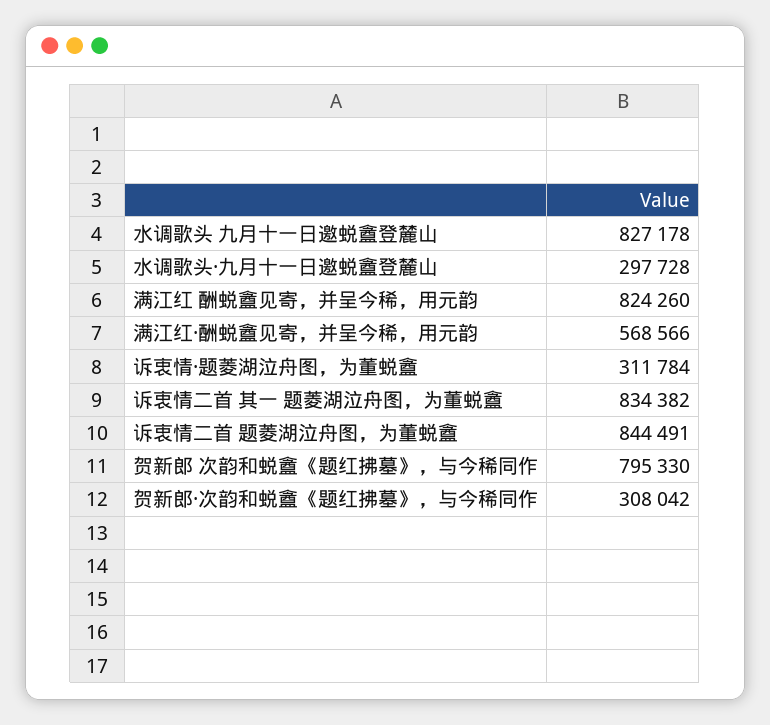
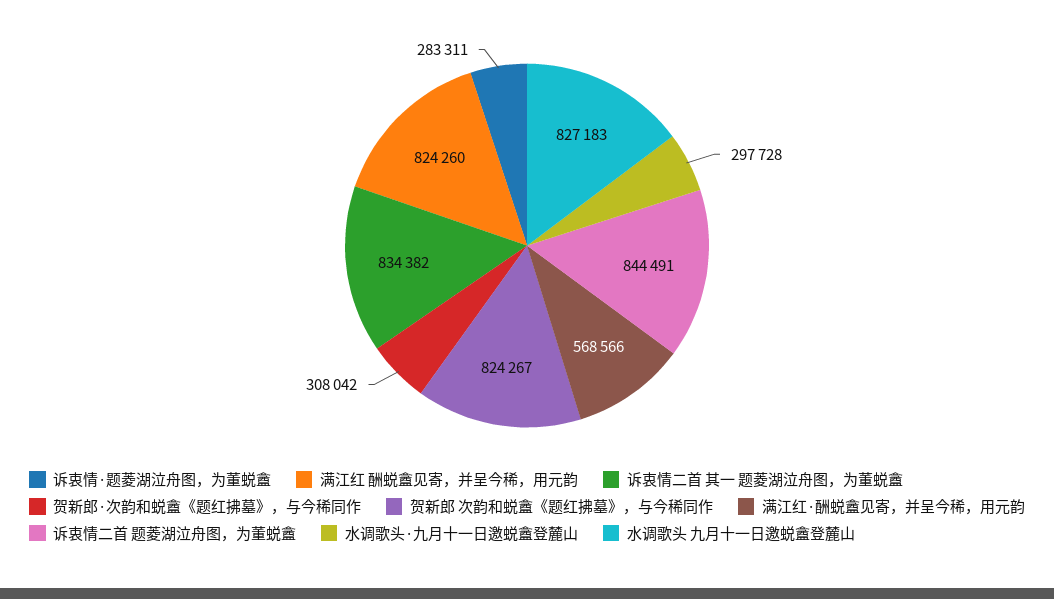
  {
-   "水调歌头 九月十一日邀蜕盦登麓山": 827178,
+   "水调歌头 九月十一日邀蜕盦登麓山": 827183,
    "水调歌头·九月十一日邀蜕盦登麓山": 297728,
    "满江红 酬蜕盦见寄，并呈今稀，用元韵": 824260,
    "满江红·酬蜕盦见寄，并呈今稀，用元韵": 568566,
-   "诉衷情·题菱湖泣舟图，为董蜕盦": 311784,
+   "诉衷情·题菱湖泣舟图，为董蜕盦": 283311,
    "诉衷情二首 其一 题菱湖泣舟图，为董蜕盦": 834382,
    "诉衷情二首 题菱湖泣舟图，为董蜕盦": 844491,
-   "贺新郎 次韵和蜕盦《题红拂墓》，与今稀同作": 795330,
+   "贺新郎 次韵和蜕盦《题红拂墓》，与今稀同作": 824267,
    "贺新郎·次韵和蜕盦《题红拂墓》，与今稀同作": 308042
  }

